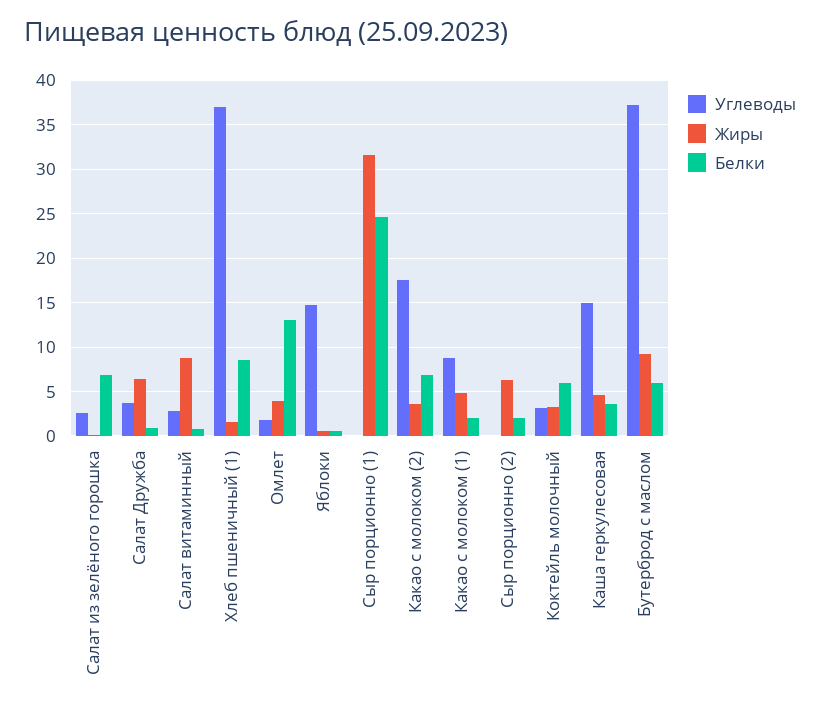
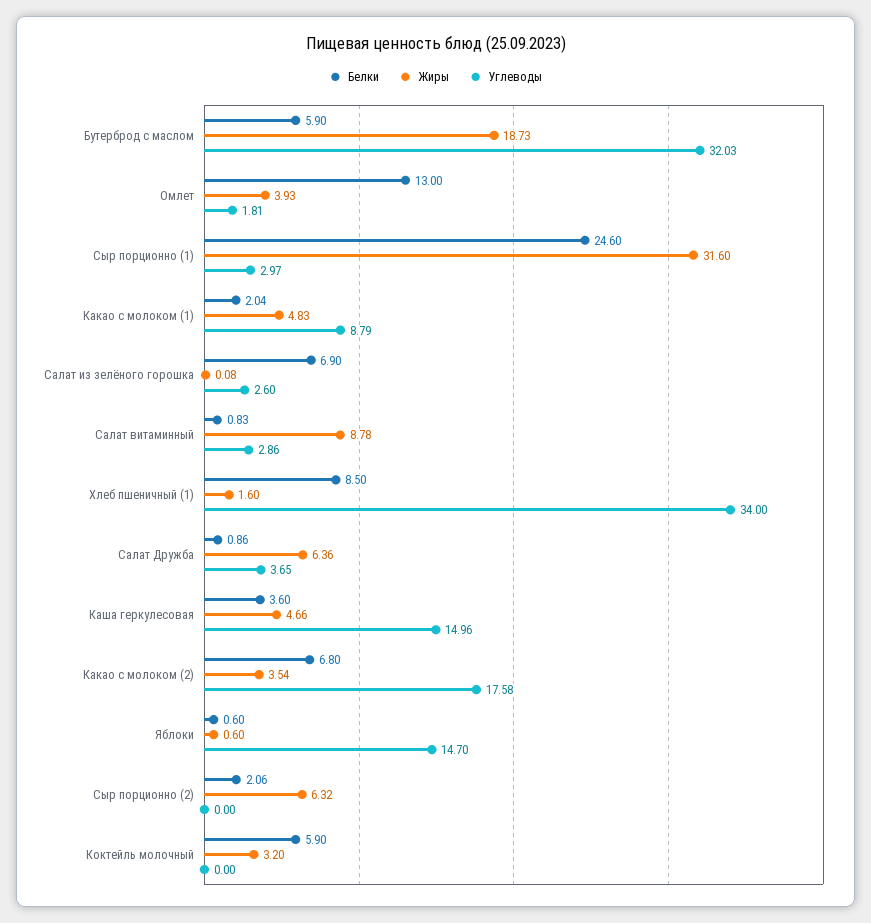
  {
    "Углеводы": {
      "Салат из зелёного горошка": 2.6,
      "Салат Дружба": 3.65,
      "Салат витаминный": 2.86,
-     "Хлеб пшеничный (1)": 37,
+     "Хлеб пшеничный (1)": 34,
      "Омлет": 1.81,
      "Яблоки": 14.7,
-     "Сыр порционно (1)": 0,
+     "Сыр порционно (1)": 2.97,
      "Какао с молоком (2)": 17.58,
      "Какао с молоком (1)": 8.79,
      "Сыр порционно (2)": 0,
-     "Коктейль молочный": 3,
+     "Коктейль молочный": 0,
      "Каша геркулесовая": 14.96,
-     "Бутерброд с маслом": 37
+     "Бутерброд с маслом": 32.03
    },
    "Жиры": {
      "Салат из зелёного горошка": 0.08,
      "Салат Дружба": 6.36,
      "Салат витаминный": 8.78,
      "Хлеб пшеничный (1)": 1.6,
      "Омлет": 3.93,
      "Яблоки": 0.6,
      "Сыр порционно (1)": 31.6,
      "Какао с молоком (2)": 3.54,
      "Какао с молоком (1)": 4.83,
      "Сыр порционно (2)": 6.32,
      "Коктейль молочный": 3.2,
      "Каша геркулесовая": 4.66,
-     "Бутерброд с маслом": 9
+     "Бутерброд с маслом": 18.73
    },
    "Белки": {
      "Салат из зелёного горошка": 6.9,
      "Салат Дружба": 0.86,
      "Салат витаминный": 0.83,
      "Хлеб пшеничный (1)": 8.5,
      "Омлет": 13,
      "Яблоки": 0.6,
      "Сыр порционно (1)": 24.6,
      "Какао с молоком (2)": 6.8,
      "Какао с молоком (1)": 2.04,
      "Сыр порционно (2)": 2.06,
      "Коктейль молочный": 5.9,
      "Каша геркулесовая": 3.6,
      "Бутерброд с маслом": 5.9
    }
  }

